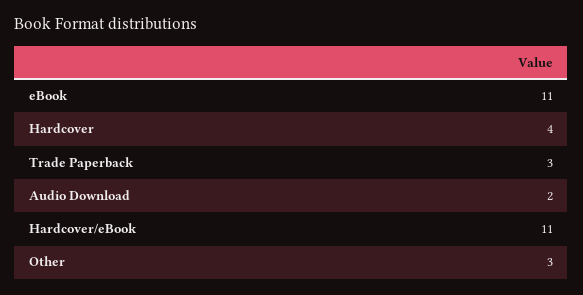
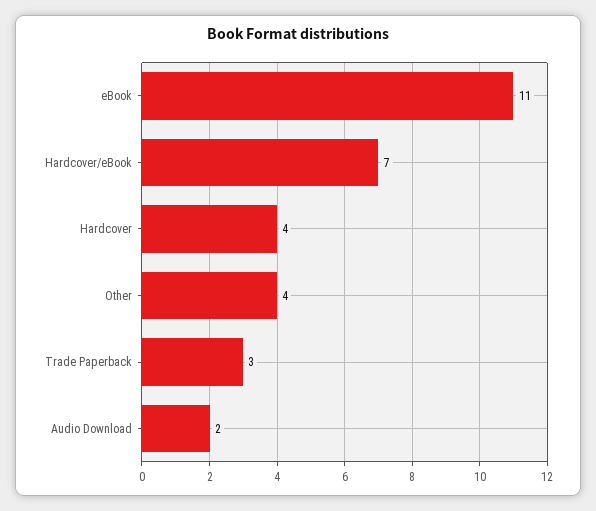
  {
    "eBook": 11,
    "Hardcover": 4,
    "Trade Paperback": 3,
    "Audio Download": 2,
-   "Hardcover/eBook": 11,
+   "Hardcover/eBook": 7,
-   "Other": 3
+   "Other": 4
  }

